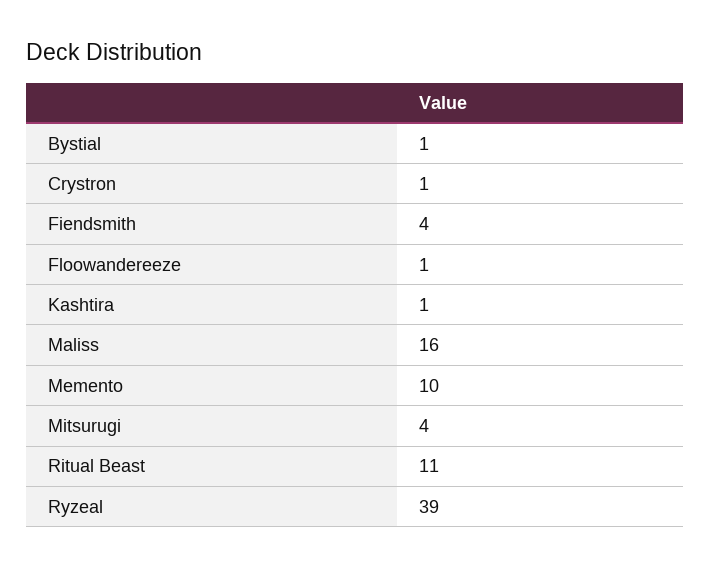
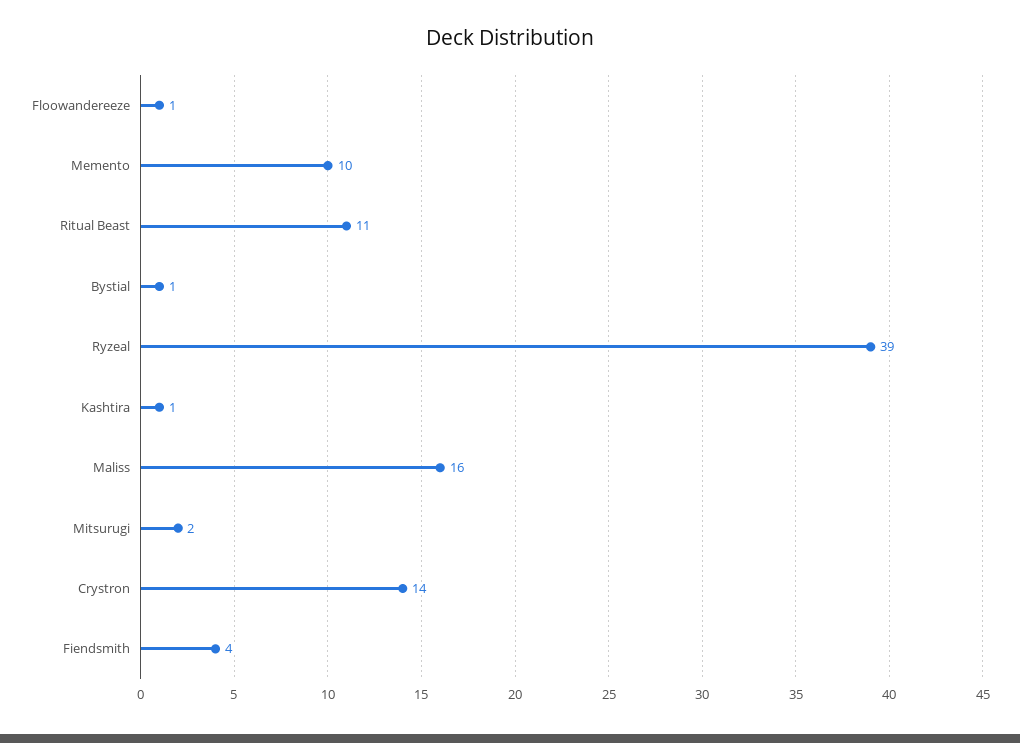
  {
    "Bystial": 1,
-   "Crystron": 1,
+   "Crystron": 14,
    "Fiendsmith": 4,
    "Floowandereeze": 1,
    "Kashtira": 1,
    "Maliss": 16,
    "Memento": 10,
-   "Mitsurugi": 4,
+   "Mitsurugi": 2,
    "Ritual Beast": 11,
    "Ryzeal": 39
  }

